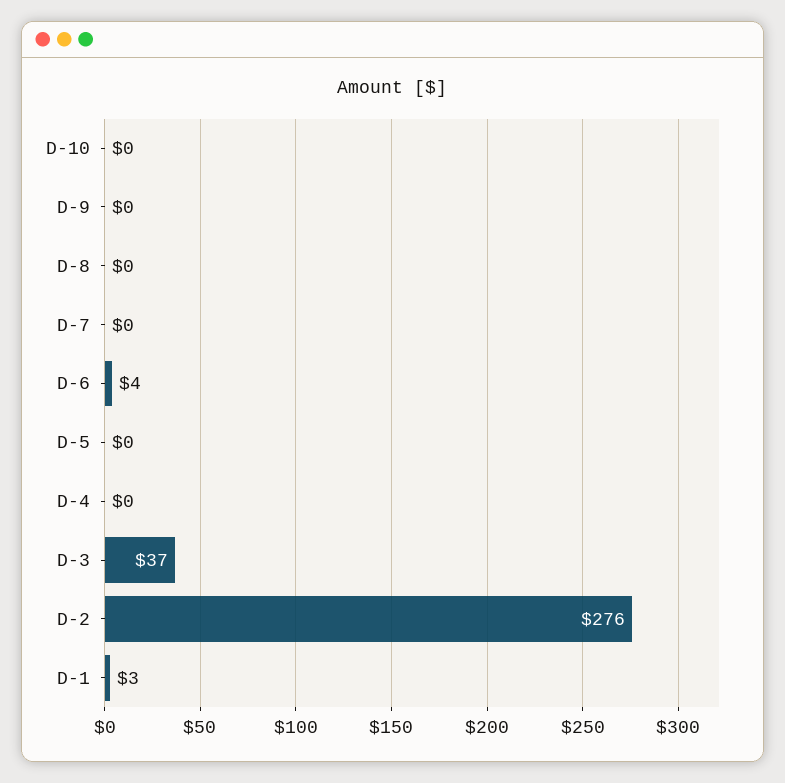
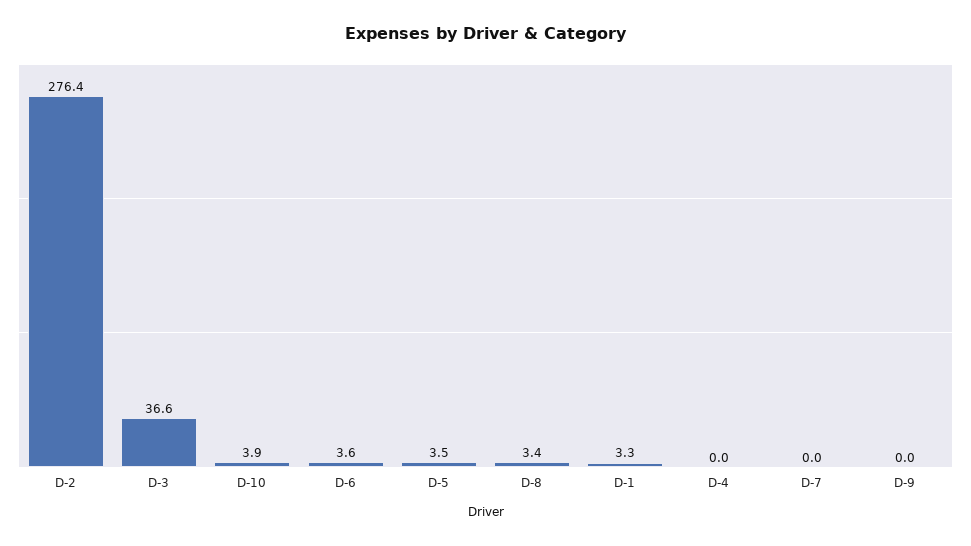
  {
-   "D-10": 0,
+   "D-10": 3.9,
    "D-9": 0,
-   "D-8": 0,
+   "D-8": 3.4,
    "D-7": 0,
    "D-6": 3.6,
-   "D-5": 0,
+   "D-5": 3.5,
    "D-4": 0,
    "D-3": 36.6,
    "D-2": 276.4,
    "D-1": 3.3
  }

